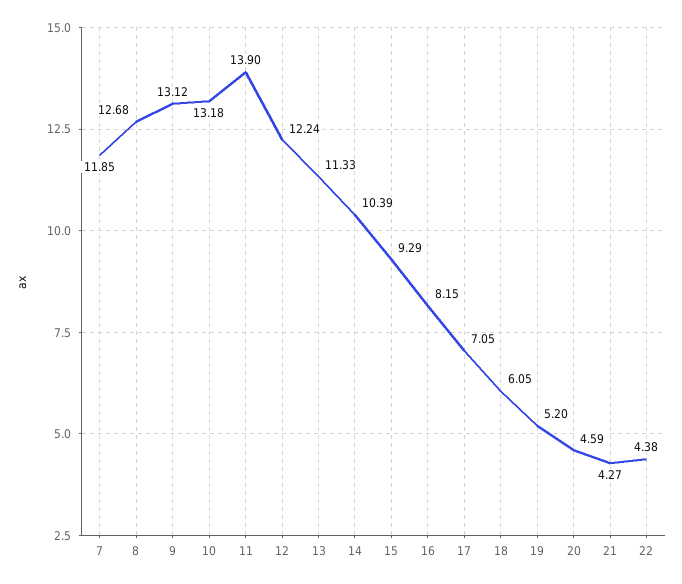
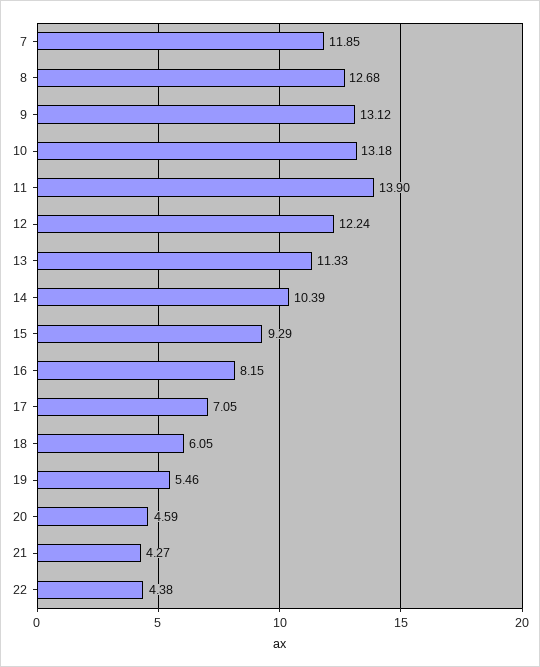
  {
    "7": 11.85,
    "8": 12.68,
    "9": 13.12,
    "10": 13.18,
    "11": 13.9,
    "12": 12.24,
    "13": 11.33,
    "14": 10.39,
    "15": 9.29,
    "16": 8.15,
    "17": 7.05,
    "18": 6.05,
-   "19": 5.2,
+   "19": 5.46,
    "20": 4.59,
    "21": 4.27,
    "22": 4.38
  }

